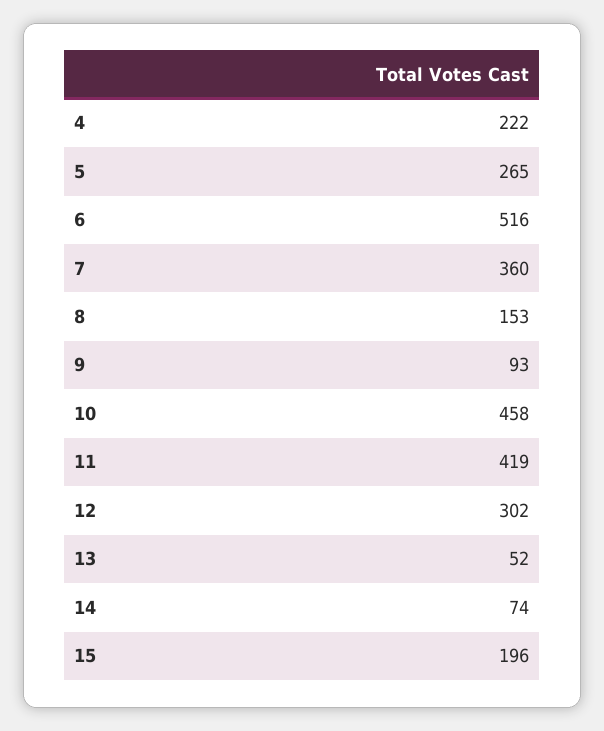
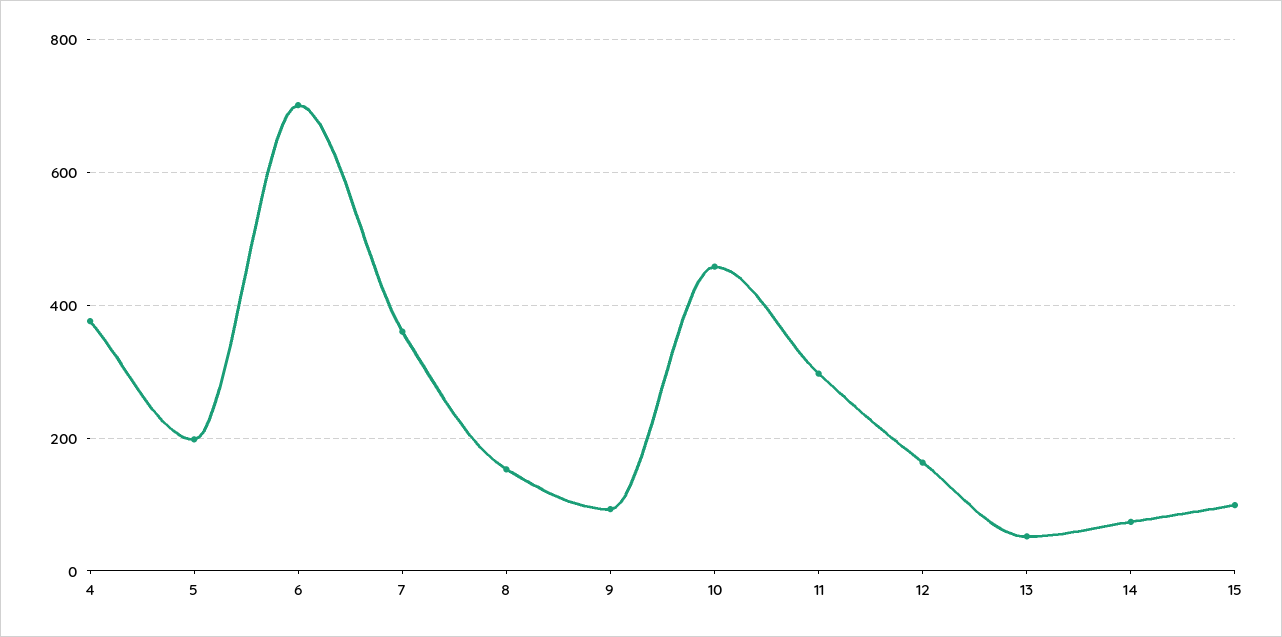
  {
-   "4": 222,
+   "4": 380,
-   "5": 265,
+   "5": 200,
-   "6": 516,
+   "6": 700,
    "7": 360,
    "8": 153,
    "9": 93,
    "10": 458,
-   "11": 419,
+   "11": 300,
-   "12": 302,
+   "12": 160,
    "13": 52,
    "14": 74,
-   "15": 196
+   "15": 100
  }

